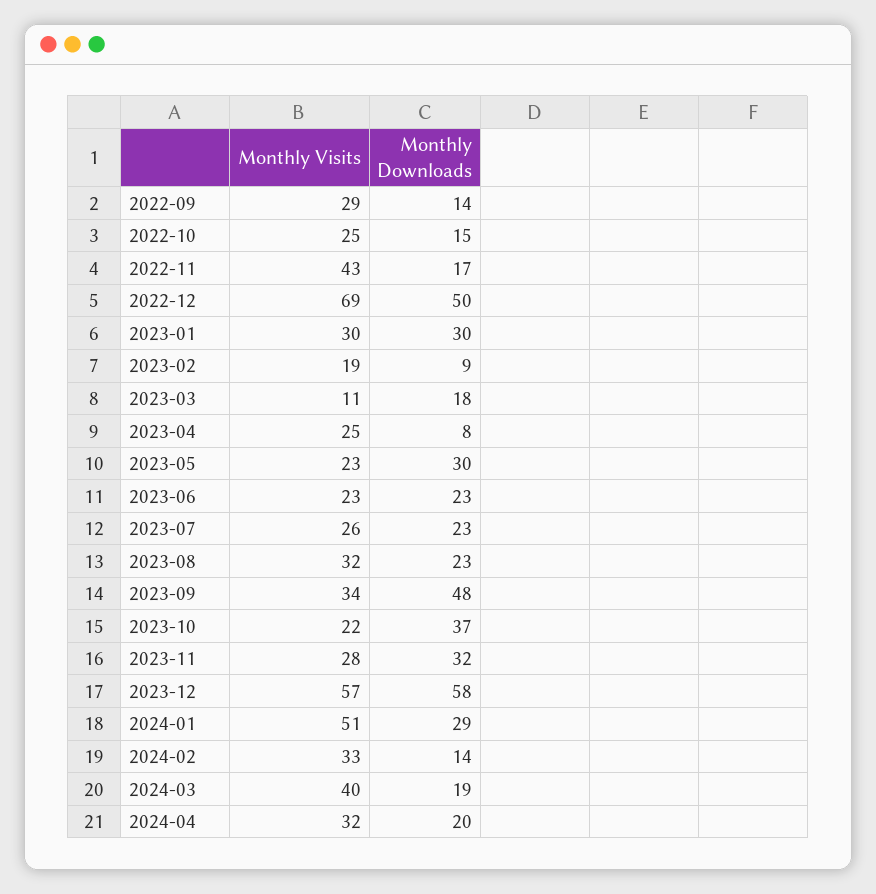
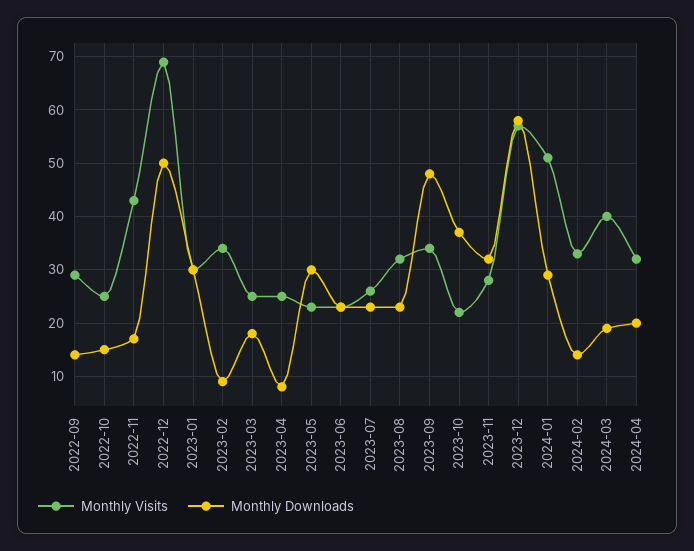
  {
    "Monthly Visits": {
      "2022-09": 29,
      "2022-10": 25,
      "2022-11": 43,
      "2022-12": 69,
      "2023-01": 30,
-     "2023-02": 19,
+     "2023-02": 35,
-     "2023-03": 11,
+     "2023-03": 25,
      "2023-04": 25,
      "2023-05": 23,
      "2023-06": 23,
      "2023-07": 26,
      "2023-08": 32,
      "2023-09": 34,
      "2023-10": 22,
      "2023-11": 28,
      "2023-12": 57,
      "2024-01": 51,
      "2024-02": 33,
      "2024-03": 40,
      "2024-04": 32
    },
    "Monthly Downloads": {
      "2022-09": 14,
      "2022-10": 15,
      "2022-11": 17,
      "2022-12": 50,
      "2023-01": 30,
      "2023-02": 9,
      "2023-03": 18,
      "2023-04": 8,
      "2023-05": 30,
      "2023-06": 23,
      "2023-07": 23,
      "2023-08": 23,
      "2023-09": 48,
      "2023-10": 37,
      "2023-11": 32,
      "2023-12": 58,
      "2024-01": 29,
      "2024-02": 14,
      "2024-03": 19,
      "2024-04": 20
    }
  }

